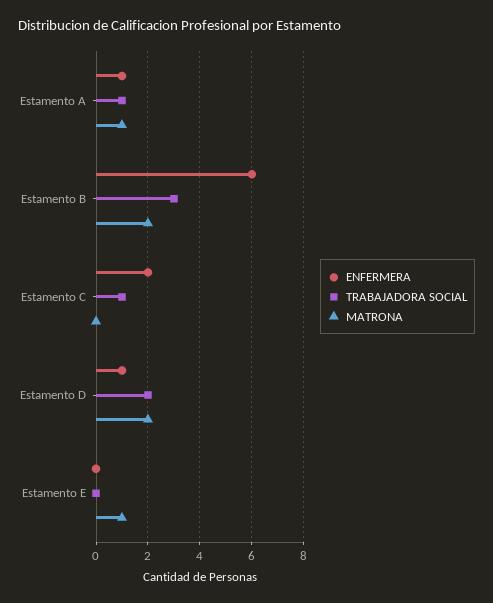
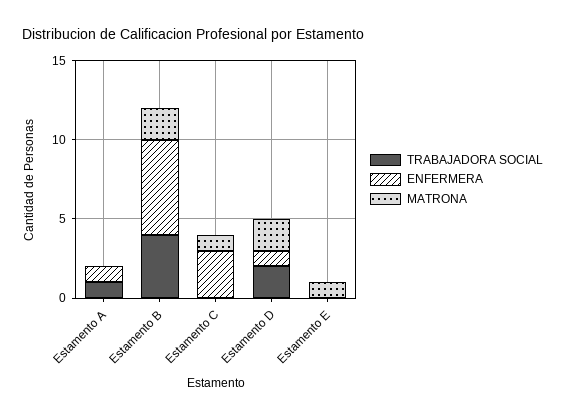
  {
    "ENFERMERA": {
      "Estamento A": 1,
      "Estamento B": 6,
-     "Estamento C": 2,
+     "Estamento C": 3,
      "Estamento D": 1,
      "Estamento E": 0
    },
    "TRABAJADORA SOCIAL": {
      "Estamento A": 1,
-     "Estamento B": 3,
+     "Estamento B": 4,
-     "Estamento C": 1,
+     "Estamento C": 0,
      "Estamento D": 2,
      "Estamento E": 0
    },
    "MATRONA": {
-     "Estamento A": 1,
+     "Estamento A": 0,
      "Estamento B": 2,
-     "Estamento C": 0,
+     "Estamento C": 1,
      "Estamento D": 2,
      "Estamento E": 1
    }
  }

